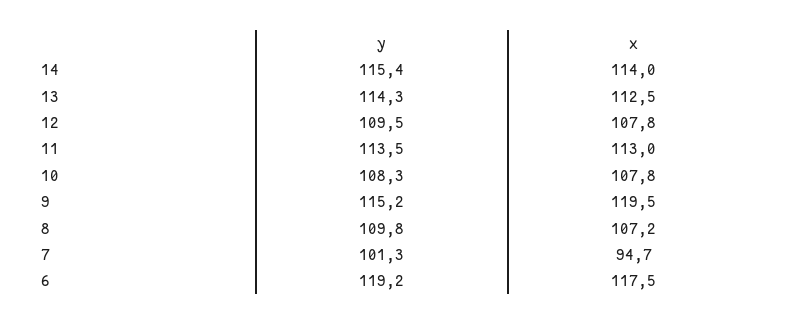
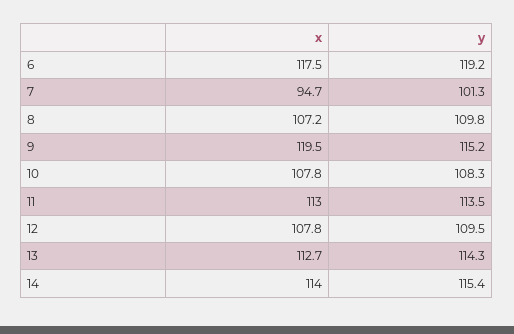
  {
    "y": {
      "14": 115.4,
      "13": 114.3,
      "12": 109.5,
      "11": 113.5,
      "10": 108.3,
      "9": 115.2,
      "8": 109.8,
      "7": 101.3,
      "6": 119.2
    },
    "x": {
      "14": 114,
-     "13": 112.5,
+     "13": 112.7,
      "12": 107.8,
      "11": 113,
      "10": 107.8,
      "9": 119.5,
      "8": 107.2,
      "7": 94.7,
      "6": 117.5
    }
  }

